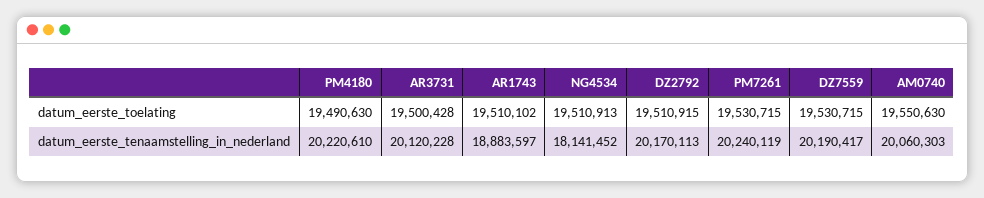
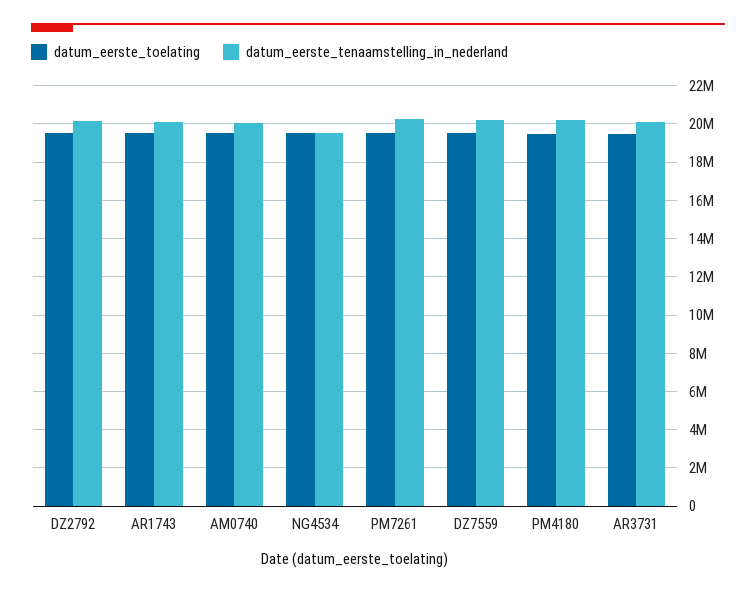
  {
    "datum_eerste_toelating": {
      "PM4180": 19490630,
      "AR3731": 19500428,
      "AR1743": 19510102,
      "NG4534": 19510913,
      "DZ2792": 19510915,
      "PM7261": 19530715,
      "DZ7559": 19530715,
      "AM0740": 19550630
    },
    "datum_eerste_tenaamstelling_in_nederland": {
      "PM4180": 20220610,
      "AR3731": 20120228,
-     "AR1743": 18883597,
+     "AR1743": 20000000,
-     "NG4534": 18141452,
+     "NG4534": 19500000,
      "DZ2792": 20170113,
      "PM7261": 20240119,
      "DZ7559": 20190417,
      "AM0740": 20060303
    }
  }

